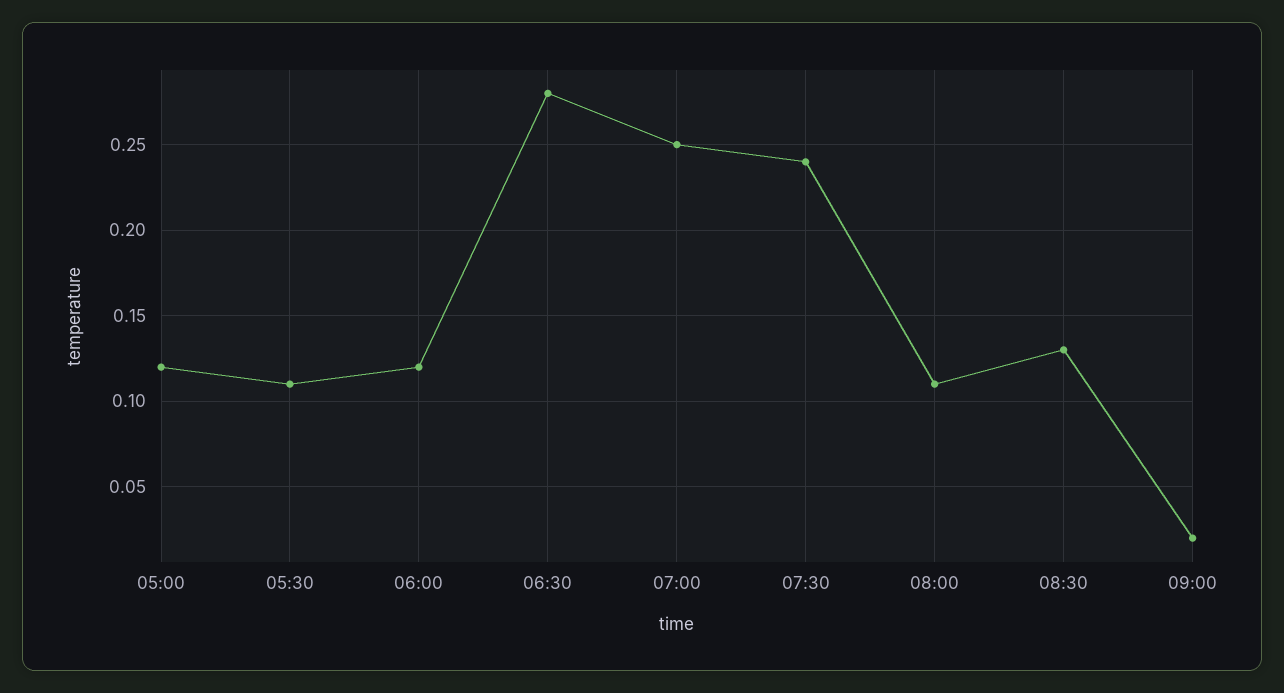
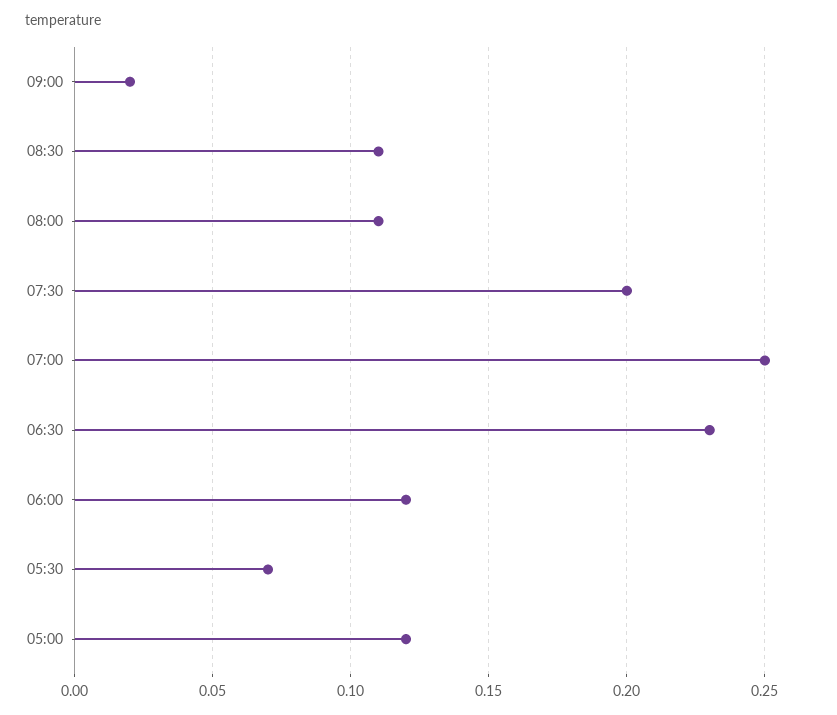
  {
    "05:00": 0.12,
-   "05:30": 0.11,
+   "05:30": 0.07,
    "06:00": 0.12,
-   "06:30": 0.28,
+   "06:30": 0.23,
    "07:00": 0.25,
-   "07:30": 0.24,
+   "07:30": 0.2,
    "08:00": 0.11,
-   "08:30": 0.13,
+   "08:30": 0.11,
    "09:00": 0.02
  }

